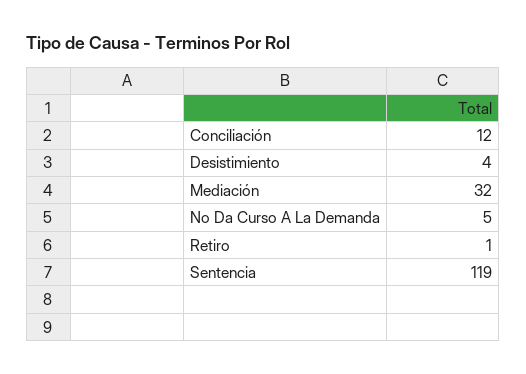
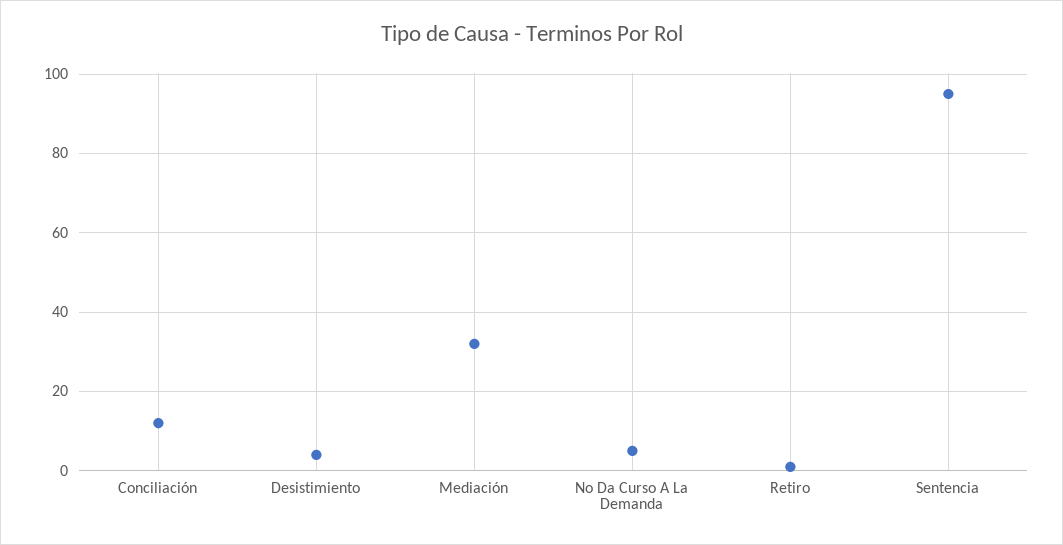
  {
    "Conciliación": 12,
    "Desistimiento": 4,
    "Mediación": 32,
    "No Da Curso A La Demanda": 5,
    "Retiro": 1,
-   "Sentencia": 119
+   "Sentencia": 95
  }

